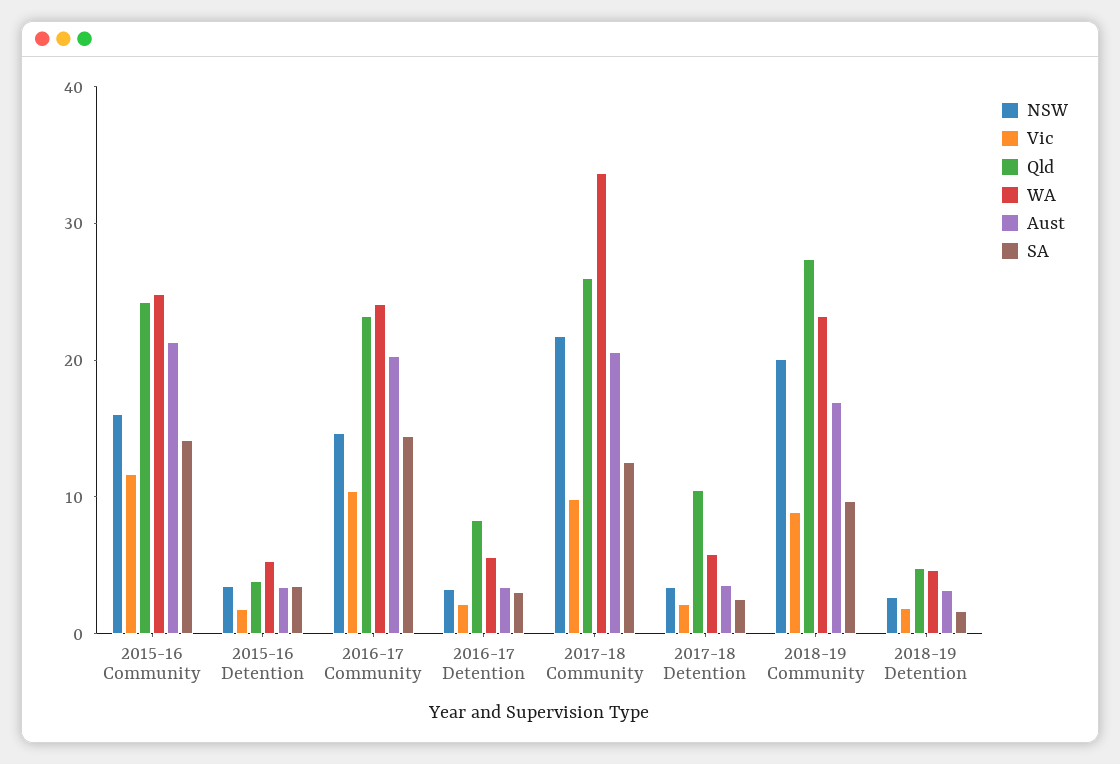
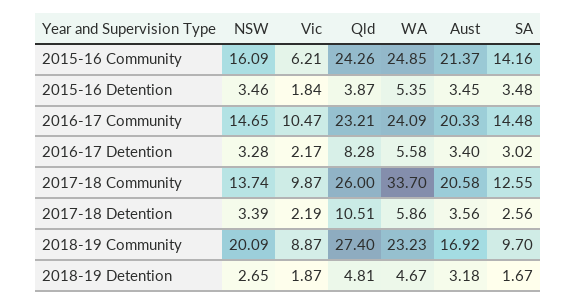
  {
    "NSW": {
      "2015-16 Community": 16.09,
      "2015-16 Detention": 3.46,
      "2016-17 Community": 14.65,
      "2016-17 Detention": 3.28,
-     "2017-18 Community": 22,
+     "2017-18 Community": 13.74,
      "2017-18 Detention": 3.39,
      "2018-19 Community": 20.09,
      "2018-19 Detention": 2.65
    },
    "Vic": {
-     "2015-16 Community": 12,
+     "2015-16 Community": 6.21,
      "2015-16 Detention": 1.84,
      "2016-17 Community": 10.47,
      "2016-17 Detention": 2.17,
      "2017-18 Community": 9.87,
      "2017-18 Detention": 2.19,
      "2018-19 Community": 8.87,
      "2018-19 Detention": 1.87
    },
    "Qld": {
      "2015-16 Community": 24.26,
      "2015-16 Detention": 3.87,
      "2016-17 Community": 23.21,
      "2016-17 Detention": 8.28,
      "2017-18 Community": 26,
      "2017-18 Detention": 10.51,
      "2018-19 Community": 27.4,
      "2018-19 Detention": 4.81
    },
    "WA": {
      "2015-16 Community": 24.85,
      "2015-16 Detention": 5.35,
      "2016-17 Community": 24.09,
      "2016-17 Detention": 5.58,
      "2017-18 Community": 33.7,
      "2017-18 Detention": 5.86,
      "2018-19 Community": 23.23,
      "2018-19 Detention": 4.67
    },
    "Aust": {
      "2015-16 Community": 21.37,
      "2015-16 Detention": 3.45,
      "2016-17 Community": 20.33,
      "2016-17 Detention": 3.4,
      "2017-18 Community": 20.58,
      "2017-18 Detention": 3.56,
      "2018-19 Community": 16.92,
      "2018-19 Detention": 3.18
    },
    "SA": {
      "2015-16 Community": 14.16,
      "2015-16 Detention": 3.48,
      "2016-17 Community": 14.48,
      "2016-17 Detention": 3.02,
      "2017-18 Community": 12.55,
      "2017-18 Detention": 2.56,
      "2018-19 Community": 9.7,
      "2018-19 Detention": 1.67
    }
  }

